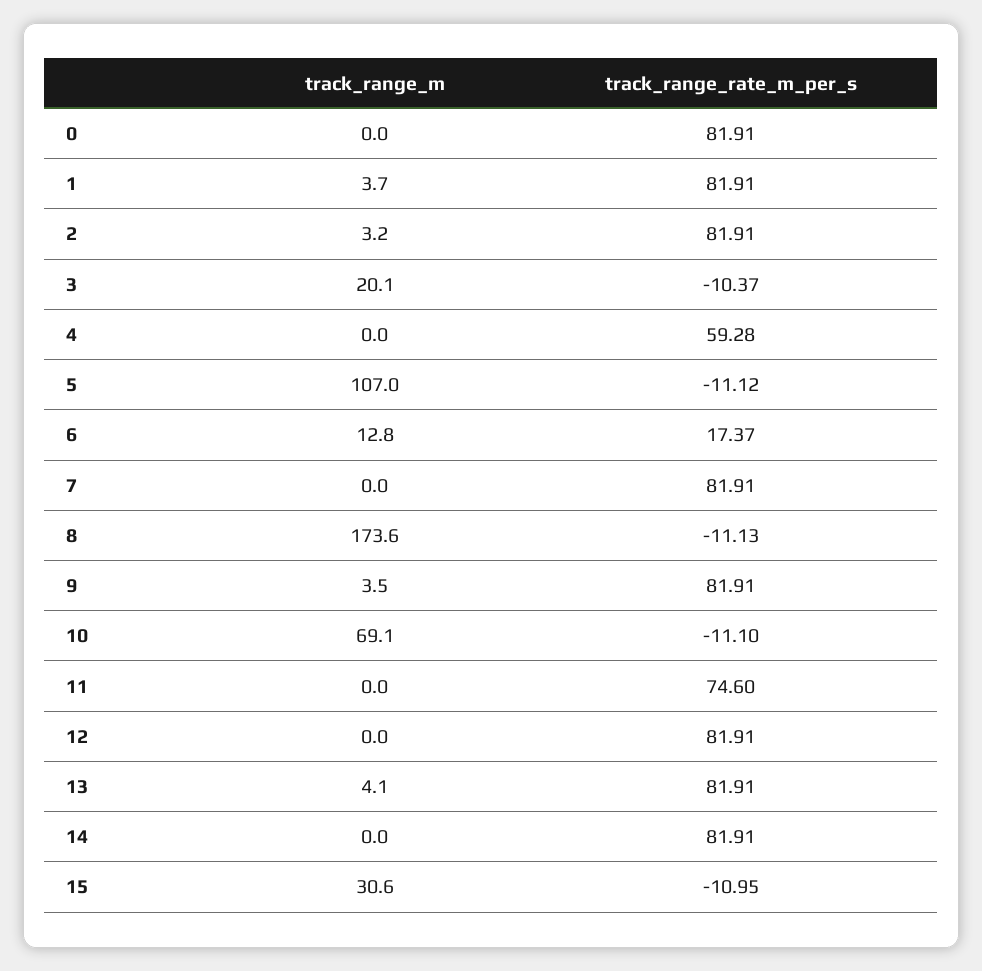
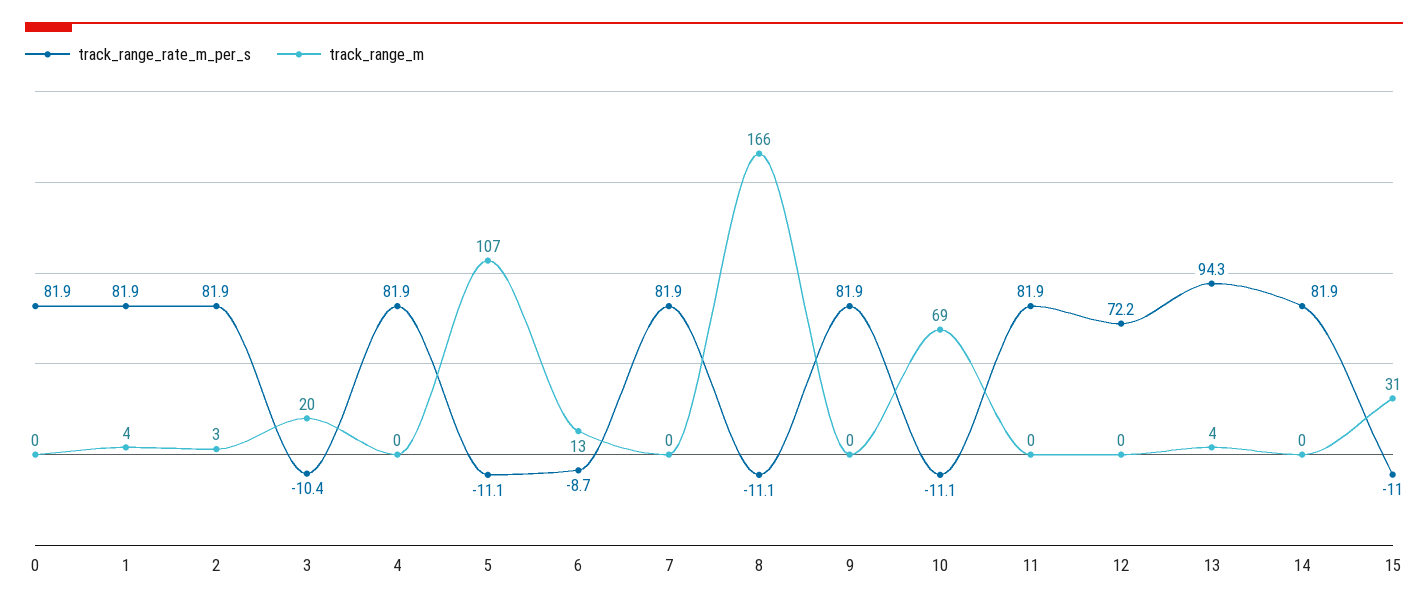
  {
    "track_range_m": {
      "0": 0,
      "1": 3.7,
      "2": 3.2,
      "3": 20.1,
      "4": 0,
      "5": 107,
      "6": 12.8,
      "7": 0,
-     "8": 173.6,
+     "8": 166,
-     "9": 3.5,
+     "9": 0,
      "10": 69.1,
      "11": 0,
      "12": 0,
      "13": 4.1,
      "14": 0,
      "15": 30.6
    },
    "track_range_rate_m_per_s": {
      "0": 81.91,
      "1": 81.91,
      "2": 81.91,
      "3": -10.37,
-     "4": 59.28,
+     "4": 81.9,
      "5": -11.12,
-     "6": 17.37,
+     "6": -8.7,
      "7": 81.91,
      "8": -11.13,
      "9": 81.91,
      "10": -11.1,
-     "11": 74.6,
+     "11": 81.9,
-     "12": 81.91,
+     "12": 72.2,
-     "13": 81.91,
+     "13": 94.3,
      "14": 81.91,
      "15": -10.95
    }
  }

